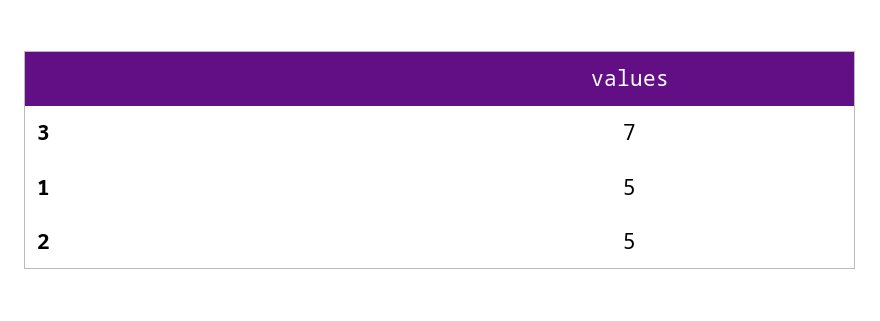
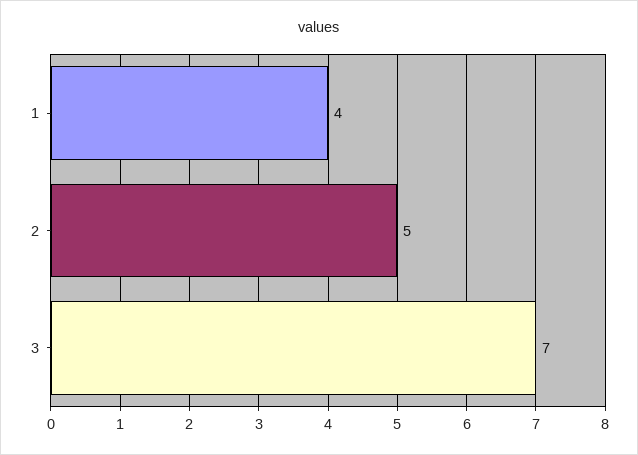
  {
    "3": 7,
-   "1": 5,
+   "1": 4,
    "2": 5
  }

